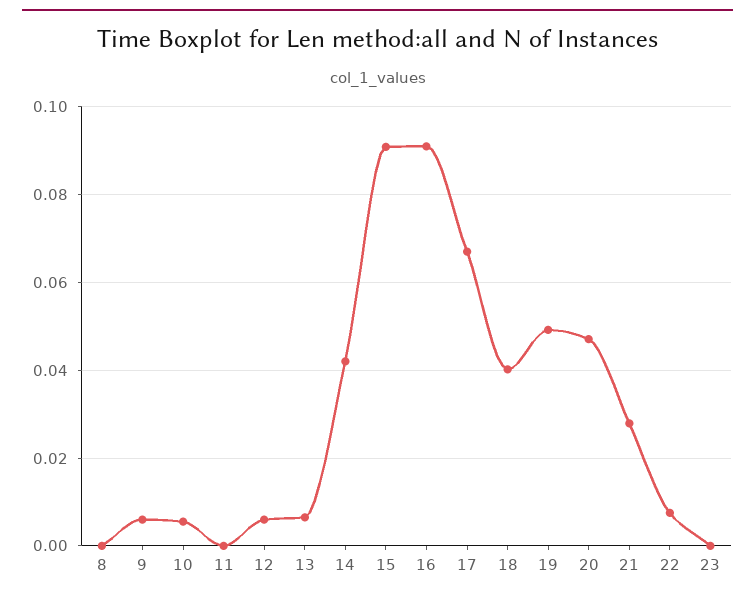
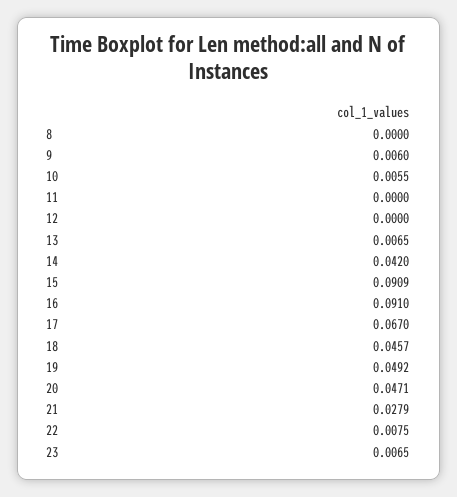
  {
    "8": 0,
    "9": 0.006,
    "10": 0.0055,
    "11": 0,
-   "12": 0.006,
+   "12": 0,
    "13": 0.0065,
    "14": 0.042,
    "15": 0.0909,
    "16": 0.091,
    "17": 0.067,
-   "18": 0.04,
+   "18": 0.0457,
    "19": 0.0492,
    "20": 0.0471,
    "21": 0.0279,
    "22": 0.0075,
-   "23": 0
+   "23": 0.0065
  }

